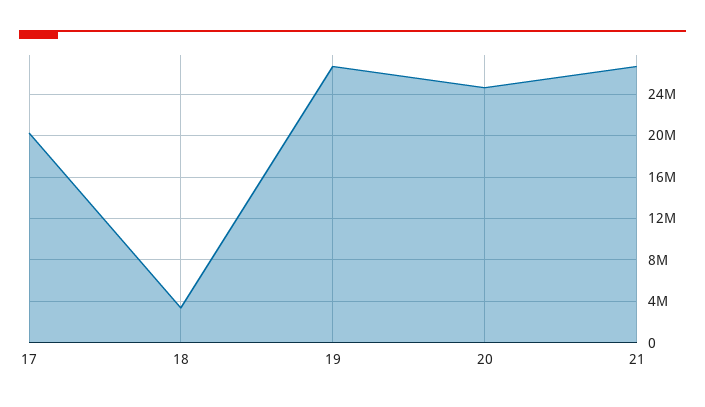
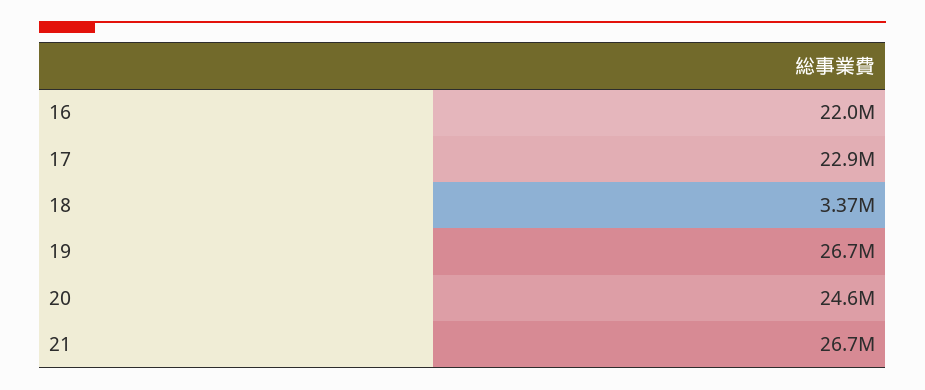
  {
-   "17": 20000000,
+   "17": 22900000,
    "18": 3370000,
    "19": 26700000,
    "20": 24600000,
-   "21": 26700000
+   "21": 26700000,
+   "16": 22000000
  }

